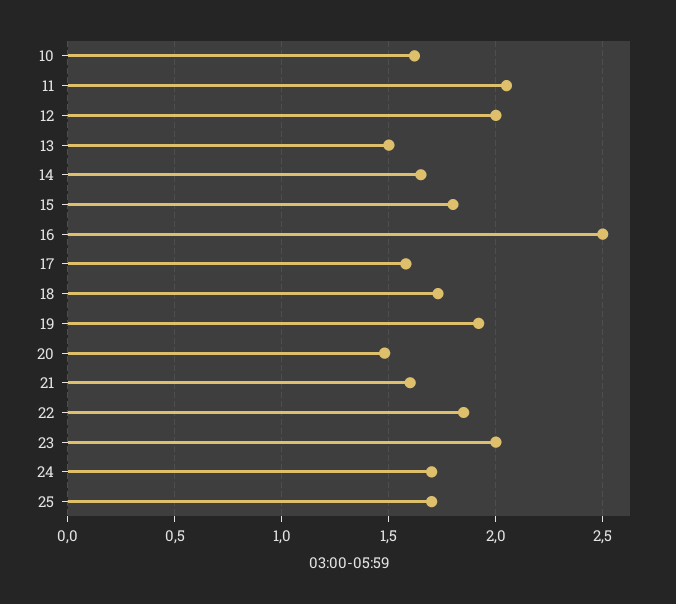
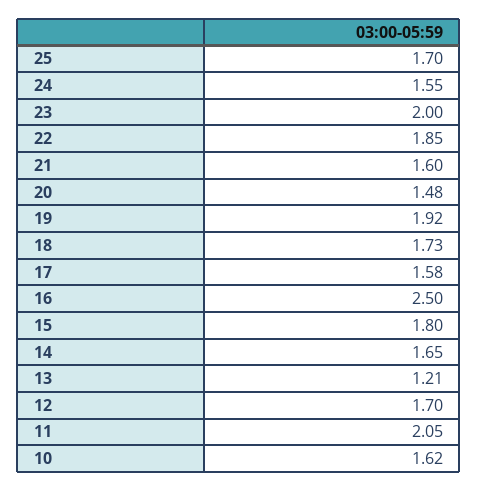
  {
    "10": 1.62,
    "11": 2.05,
-   "12": 2,
+   "12": 1.7,
-   "13": 1.5,
+   "13": 1.21,
    "14": 1.65,
    "15": 1.8,
    "16": 2.5,
    "17": 1.58,
    "18": 1.73,
    "19": 1.92,
    "20": 1.48,
    "21": 1.6,
    "22": 1.85,
    "23": 2,
-   "24": 1.7,
+   "24": 1.55,
    "25": 1.7
  }

